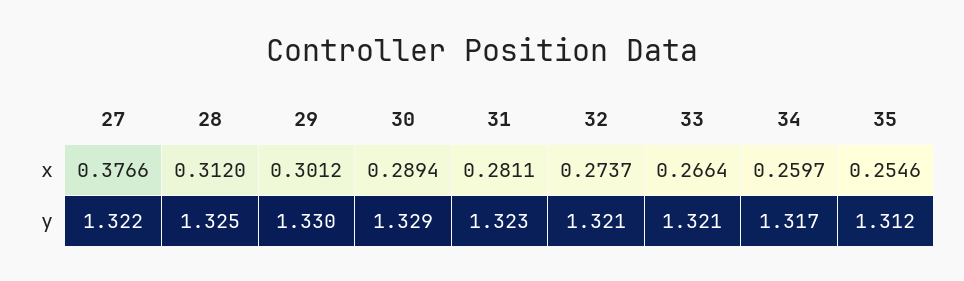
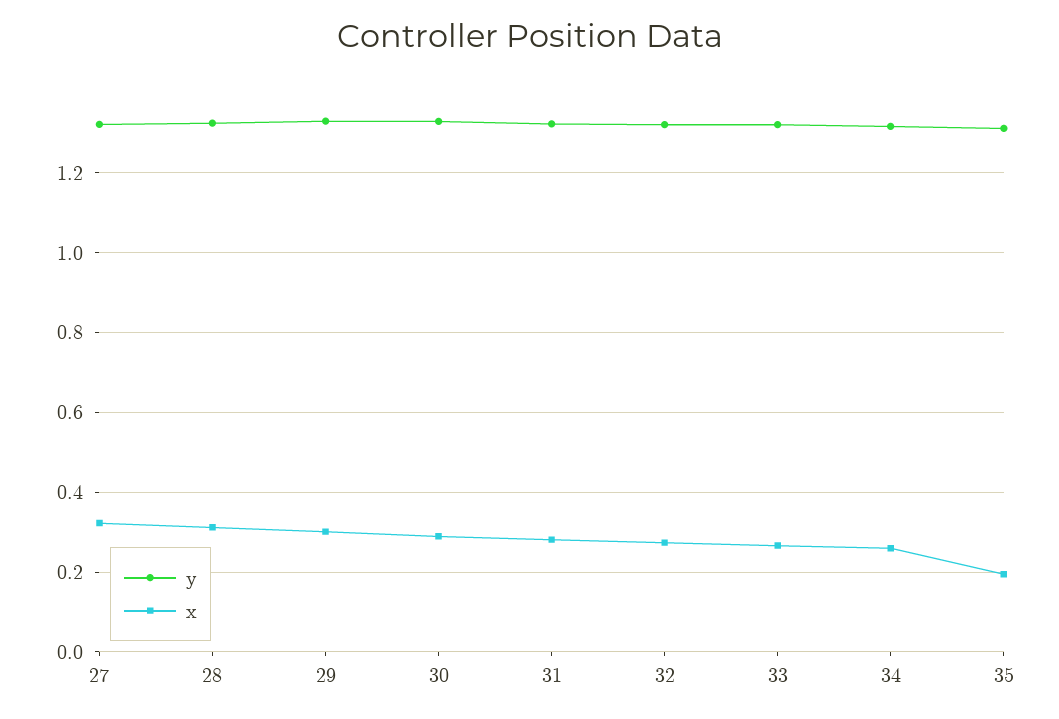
  {
    "x": {
-     "27": 0.3766,
+     "27": 0.32,
      "28": 0.312,
      "29": 0.3012,
      "30": 0.2894,
      "31": 0.2811,
      "32": 0.2737,
      "33": 0.2664,
      "34": 0.2597,
-     "35": 0.2546
+     "35": 0.2
    },
    "y": {
      "27": 1.322,
      "28": 1.325,
      "29": 1.33,
      "30": 1.329,
      "31": 1.323,
      "32": 1.321,
      "33": 1.321,
      "34": 1.317,
      "35": 1.312
    }
  }

